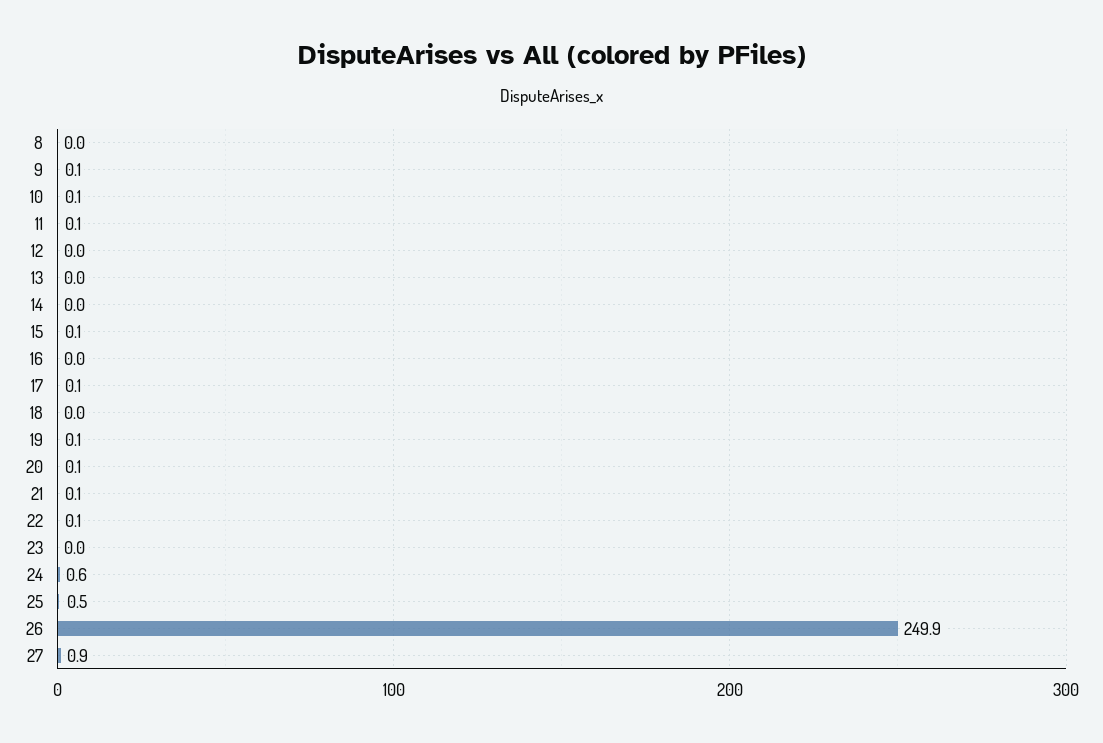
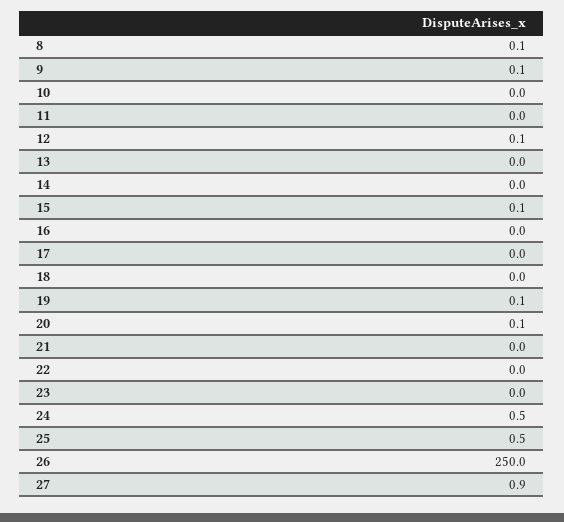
  {
-   "8": 0,
+   "8": 0.1,
    "9": 0.1,
-   "10": 0.1,
+   "10": 0,
-   "11": 0.1,
+   "11": 0,
-   "12": 0,
+   "12": 0.1,
    "13": 0,
    "14": 0,
    "15": 0.1,
    "16": 0,
-   "17": 0.1,
+   "17": 0,
    "18": 0,
    "19": 0.1,
    "20": 0.1,
-   "21": 0.1,
+   "21": 0,
-   "22": 0.1,
+   "22": 0,
    "23": 0,
-   "24": 0.6,
+   "24": 0.5,
    "25": 0.5,
-   "26": 249.9,
+   "26": 250,
    "27": 0.9
  }

